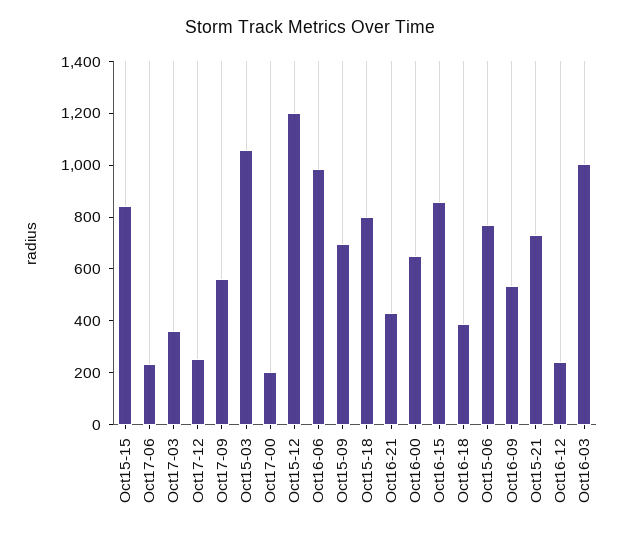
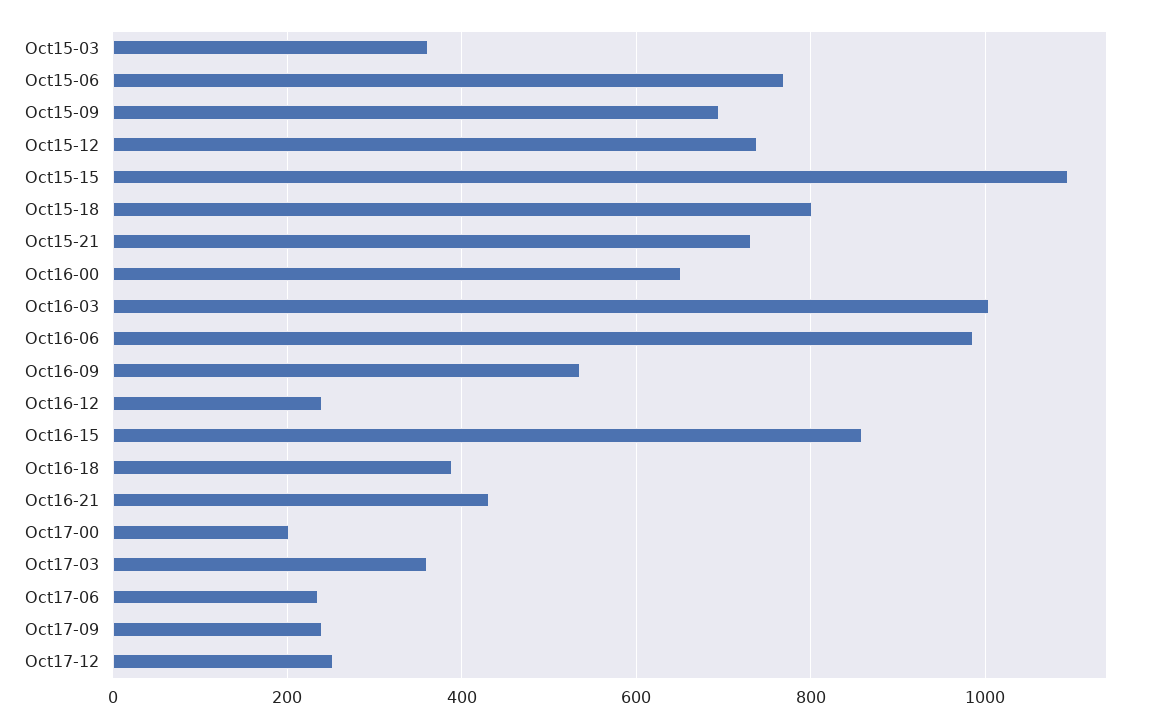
  {
-   "Oct15-15": 850,
+   "Oct15-15": 1100,
    "Oct17-06": 240,
    "Oct17-03": 360,
    "Oct17-12": 260,
-   "Oct17-09": 550,
+   "Oct17-09": 240,
-   "Oct15-03": 1050,
+   "Oct15-03": 360,
    "Oct17-00": 200,
-   "Oct15-12": 1200,
+   "Oct15-12": 740,
    "Oct16-06": 980,
    "Oct15-09": 700,
    "Oct15-18": 800,
    "Oct16-21": 440,
    "Oct16-00": 660,
    "Oct16-15": 860,
    "Oct16-18": 380,
    "Oct15-06": 760,
    "Oct16-09": 540,
    "Oct15-21": 740,
    "Oct16-12": 240,
    "Oct16-03": 1000
  }

